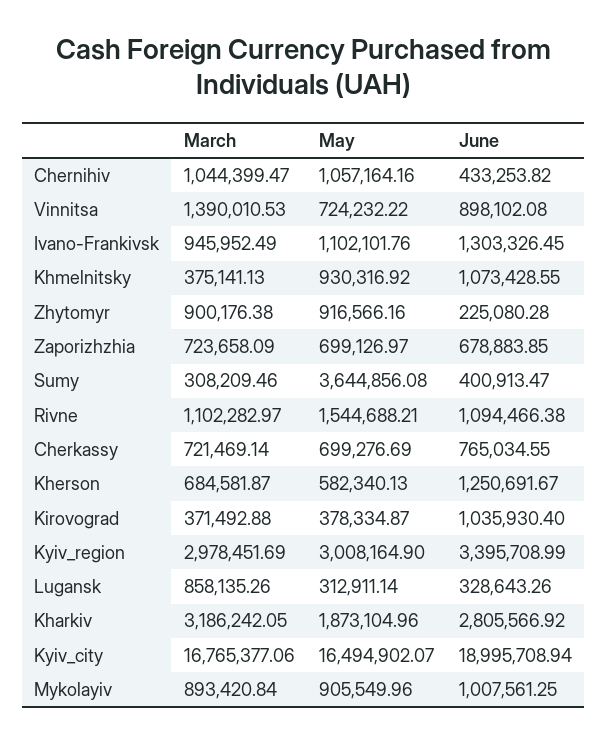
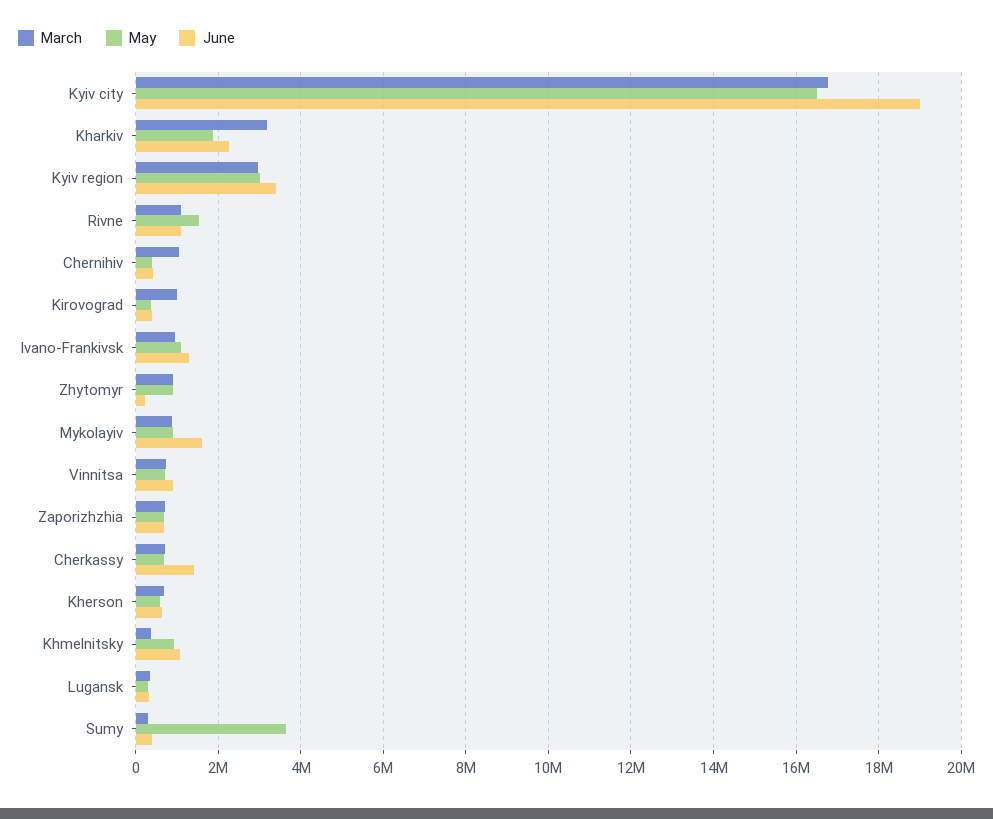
  {
    "March": {
      "Chernihiv": 1044399.47,
-     "Vinnitsa": 1390010.53,
+     "Vinnitsa": 800000,
      "Ivano-Frankivsk": 945952.49,
      "Khmelnitsky": 375141.13,
      "Zhytomyr": 900176.38,
      "Zaporizhzhia": 723658.09,
      "Sumy": 308209.46,
      "Rivne": 1102282.97,
      "Cherkassy": 721469.14,
      "Kherson": 684581.87,
-     "Kirovograd": 371492.88,
+     "Kirovograd": 1000000,
      "Kyiv_region": 2978451.69,
-     "Lugansk": 858135.26,
+     "Lugansk": 400000,
      "Kharkiv": 3186242.05,
      "Kyiv_city": 16765377.06,
      "Mykolayiv": 893420.84
    },
    "May": {
-     "Chernihiv": 1057164.16,
+     "Chernihiv": 400000,
      "Vinnitsa": 724232.22,
      "Ivano-Frankivsk": 1102101.76,
      "Khmelnitsky": 930316.92,
      "Zhytomyr": 916566.16,
      "Zaporizhzhia": 699126.97,
      "Sumy": 3644856.08,
      "Rivne": 1544688.21,
      "Cherkassy": 699276.69,
      "Kherson": 582340.13,
      "Kirovograd": 378334.87,
      "Kyiv_region": 3008164.9,
      "Lugansk": 312911.14,
      "Kharkiv": 1873104.96,
      "Kyiv_city": 16494902.07,
      "Mykolayiv": 905549.96
    },
    "June": {
      "Chernihiv": 433253.82,
      "Vinnitsa": 898102.08,
      "Ivano-Frankivsk": 1303326.45,
      "Khmelnitsky": 1073428.55,
      "Zhytomyr": 225080.28,
      "Zaporizhzhia": 678883.85,
      "Sumy": 400913.47,
      "Rivne": 1094466.38,
-     "Cherkassy": 765034.55,
+     "Cherkassy": 1400000,
-     "Kherson": 1250691.67,
+     "Kherson": 600000,
-     "Kirovograd": 1035930.4,
+     "Kirovograd": 400000,
      "Kyiv_region": 3395708.99,
      "Lugansk": 328643.26,
-     "Kharkiv": 2805566.92,
+     "Kharkiv": 2200000,
      "Kyiv_city": 18995708.94,
-     "Mykolayiv": 1007561.25
+     "Mykolayiv": 1600000
    }
  }

